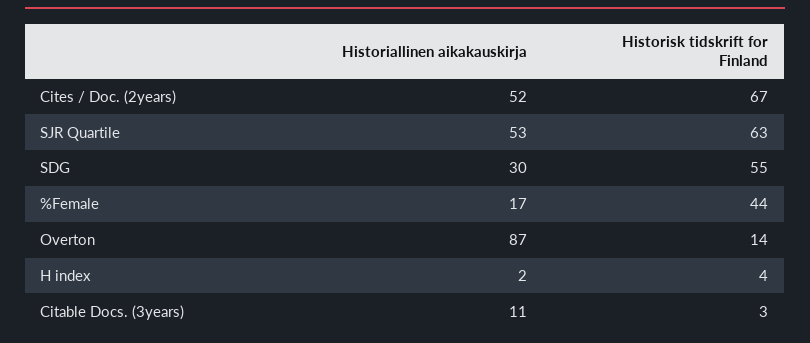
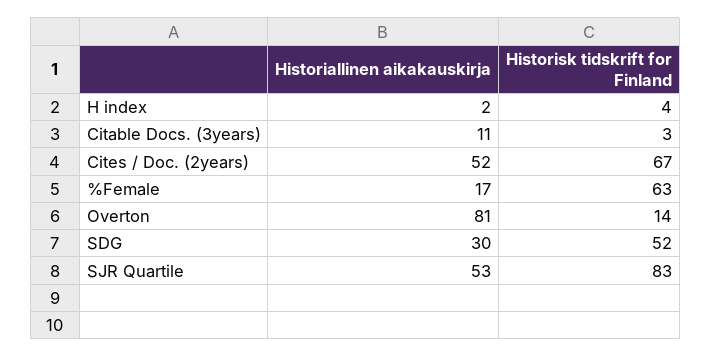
  {
    "Historiallinen aikakauskirja": {
      "Cites / Doc. (2years)": 52,
      "SJR Quartile": 53,
      "SDG": 30,
      "%Female": 17,
-     "Overton": 87,
+     "Overton": 81,
      "H index": 2,
      "Citable Docs. (3years)": 11
    },
    "Historisk tidskrift for Finland": {
      "Cites / Doc. (2years)": 67,
-     "SJR Quartile": 63,
+     "SJR Quartile": 83,
-     "SDG": 55,
+     "SDG": 52,
-     "%Female": 44,
+     "%Female": 63,
      "Overton": 14,
      "H index": 4,
      "Citable Docs. (3years)": 3
    }
  }

